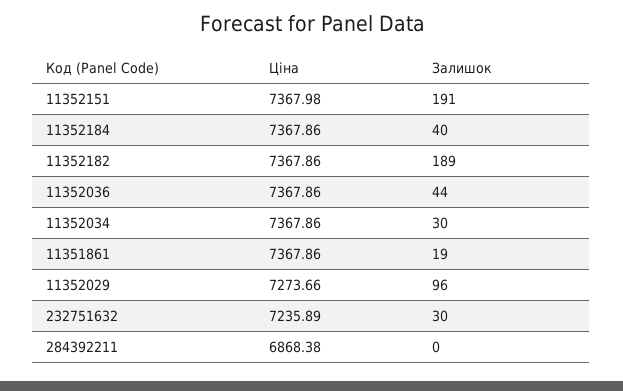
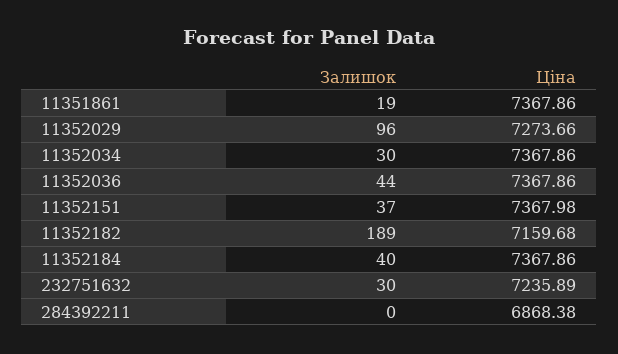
  {
    "Ціна": {
      "11352151": 7367.98,
      "11352184": 7367.86,
-     "11352182": 7367.86,
+     "11352182": 7159.68,
      "11352036": 7367.86,
      "11352034": 7367.86,
      "11351861": 7367.86,
      "11352029": 7273.66,
      "232751632": 7235.89,
      "284392211": 6868.38
    },
    "Залишок": {
-     "11352151": 191,
+     "11352151": 37,
      "11352184": 40,
      "11352182": 189,
      "11352036": 44,
      "11352034": 30,
      "11351861": 19,
      "11352029": 96,
      "232751632": 30,
      "284392211": 0
    }
  }

